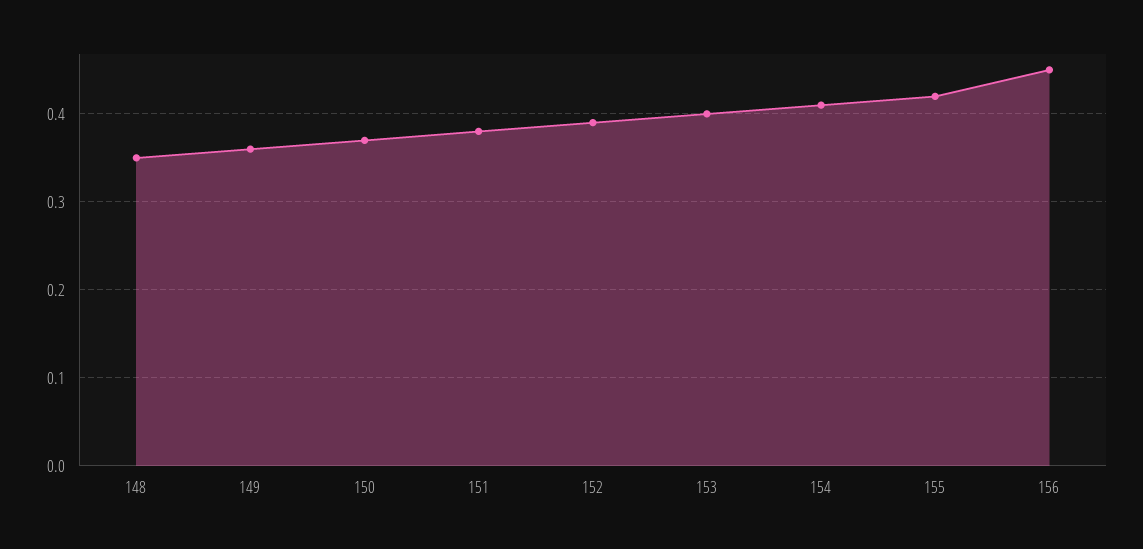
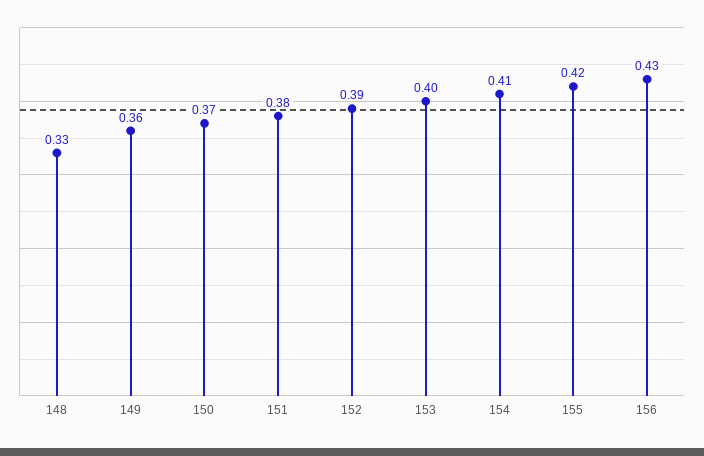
  {
-   "148": 0.35,
+   "148": 0.33,
    "149": 0.36,
    "150": 0.37,
    "151": 0.38,
    "152": 0.39,
    "153": 0.4,
    "154": 0.41,
    "155": 0.42,
-   "156": 0.45
+   "156": 0.43
  }

